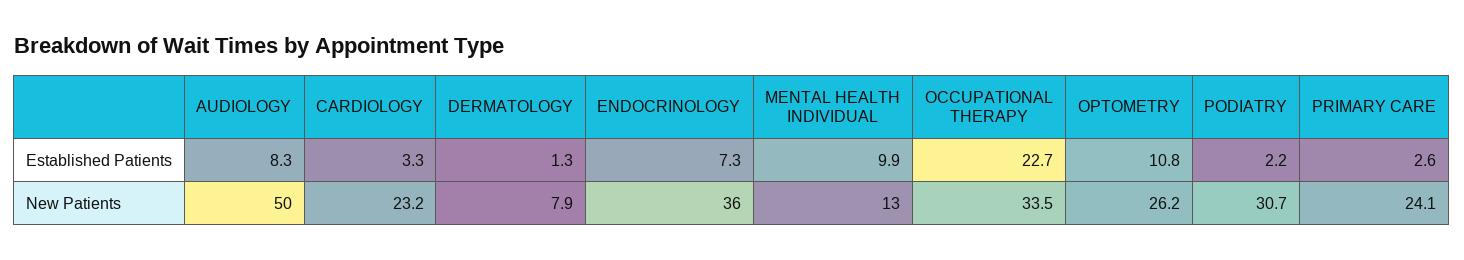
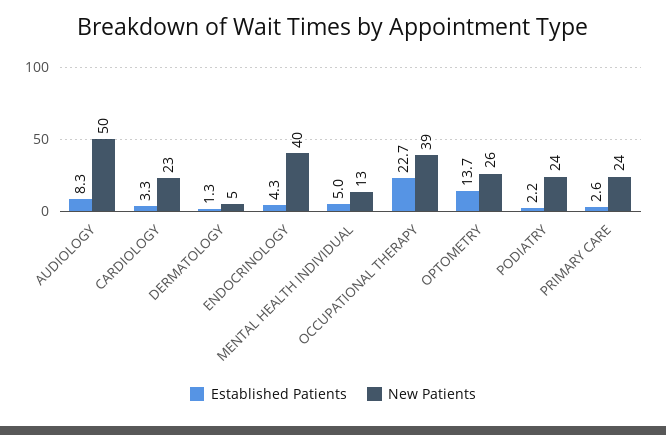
  {
    "Established Patients": {
      "AUDIOLOGY": 8.3,
      "CARDIOLOGY": 3.3,
      "DERMATOLOGY": 1.3,
-     "ENDOCRINOLOGY": 7.3,
+     "ENDOCRINOLOGY": 4.3,
-     "MENTAL HEALTH INDIVIDUAL": 9.9,
+     "MENTAL HEALTH INDIVIDUAL": 5,
      "OCCUPATIONAL THERAPY": 22.7,
-     "OPTOMETRY": 10.8,
+     "OPTOMETRY": 13.7,
      "PODIATRY": 2.2,
      "PRIMARY CARE": 2.6
    },
    "New Patients": {
      "AUDIOLOGY": 50,
      "CARDIOLOGY": 23.2,
-     "DERMATOLOGY": 7.9,
+     "DERMATOLOGY": 5,
-     "ENDOCRINOLOGY": 36,
+     "ENDOCRINOLOGY": 40,
      "MENTAL HEALTH INDIVIDUAL": 13,
-     "OCCUPATIONAL THERAPY": 33.5,
+     "OCCUPATIONAL THERAPY": 39,
      "OPTOMETRY": 26.2,
-     "PODIATRY": 30.7,
+     "PODIATRY": 24,
      "PRIMARY CARE": 24.1
    }
  }

